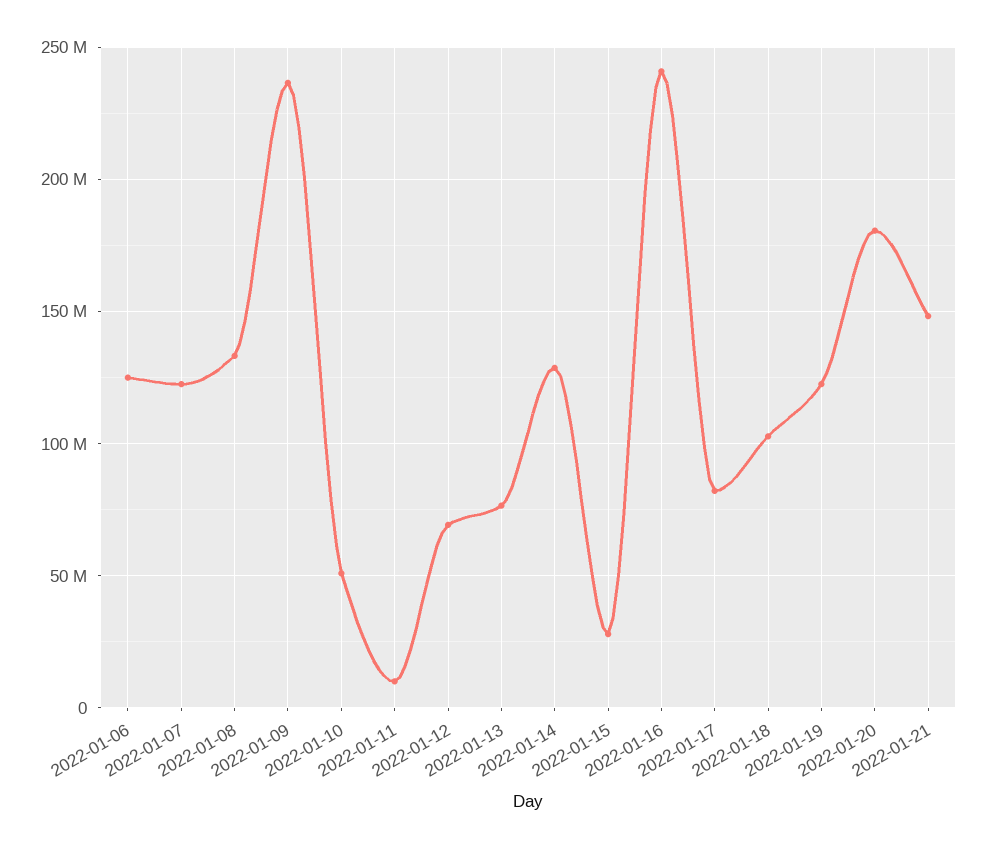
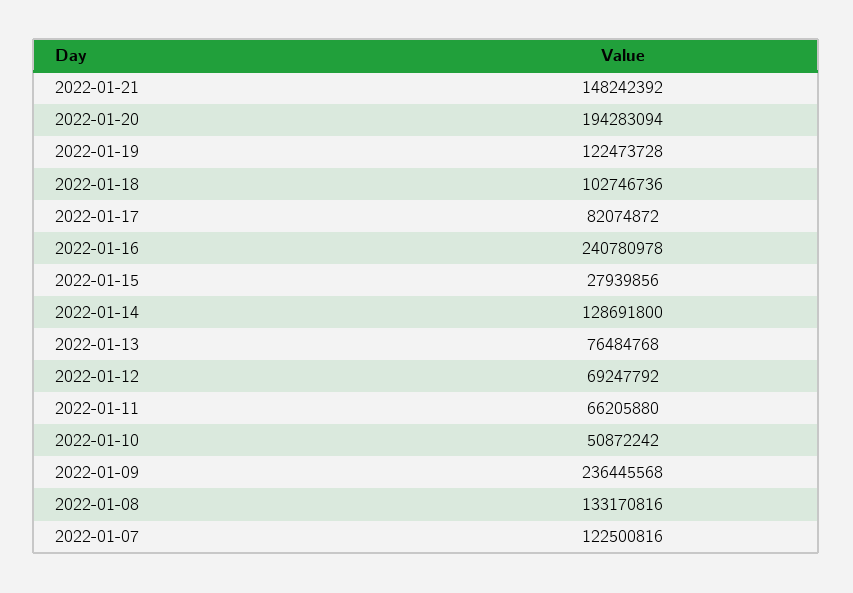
  {
-   "2022-01-06": 125000000,
    "2022-01-07": 122500816,
    "2022-01-08": 133170816,
    "2022-01-09": 236445568,
    "2022-01-10": 50872242,
-   "2022-01-11": 10000000,
+   "2022-01-11": 66205880,
    "2022-01-12": 69247792,
    "2022-01-13": 76484768,
    "2022-01-14": 128691800,
    "2022-01-15": 27939856,
    "2022-01-16": 240780978,
    "2022-01-17": 82074872,
    "2022-01-18": 102746736,
    "2022-01-19": 122473728,
-   "2022-01-20": 180000000,
+   "2022-01-20": 194283094,
    "2022-01-21": 148242392
  }

